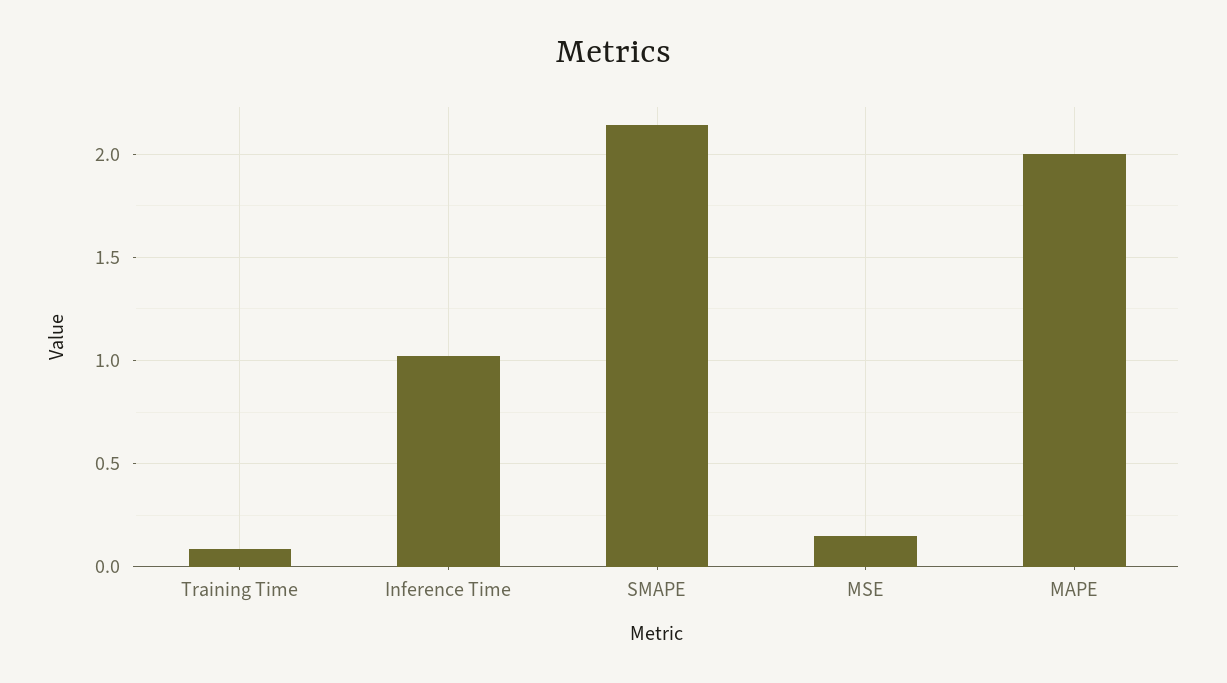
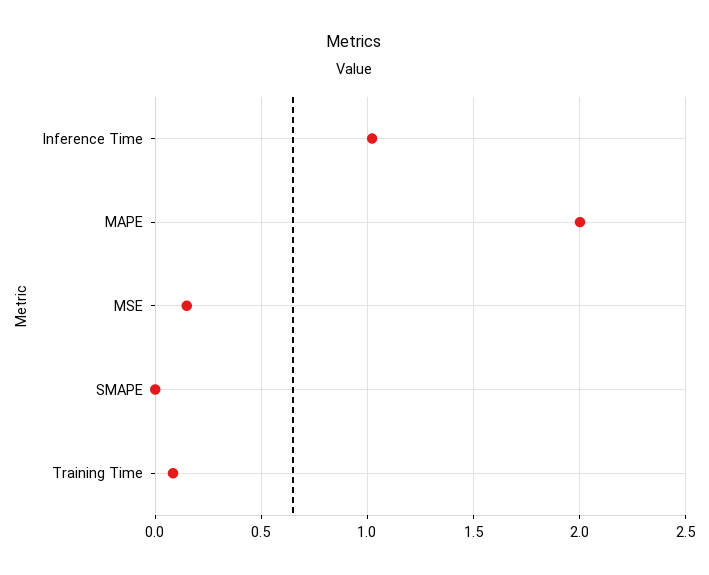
  {
    "Training Time": 0.1,
    "Inference Time": 1,
-   "SMAPE": 2.15,
+   "SMAPE": 0,
    "MSE": 0.15,
    "MAPE": 2
  }

